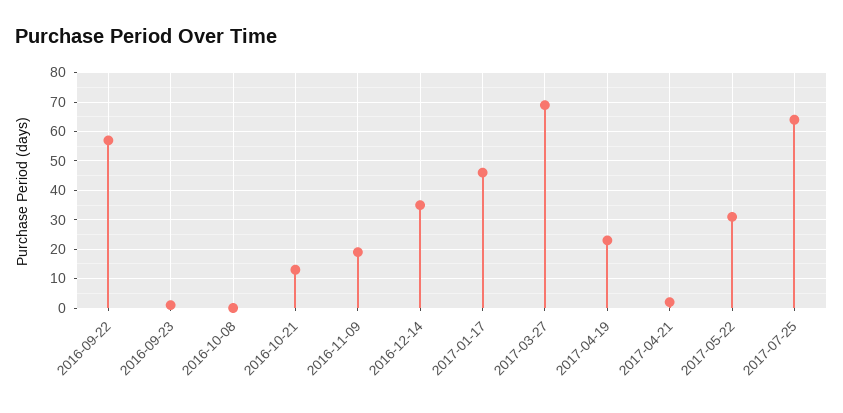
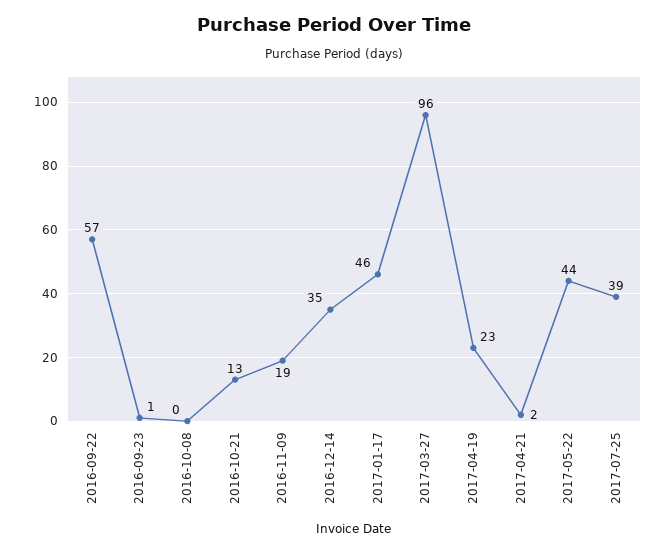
  {
    "2016-09-22": 57,
    "2016-09-23": 1,
    "2016-10-08": 0,
    "2016-10-21": 13,
    "2016-11-09": 19,
    "2016-12-14": 35,
    "2017-01-17": 46,
-   "2017-03-27": 70,
+   "2017-03-27": 96,
    "2017-04-19": 23,
    "2017-04-21": 2,
-   "2017-05-22": 30,
+   "2017-05-22": 44,
-   "2017-07-25": 65
+   "2017-07-25": 39
  }

